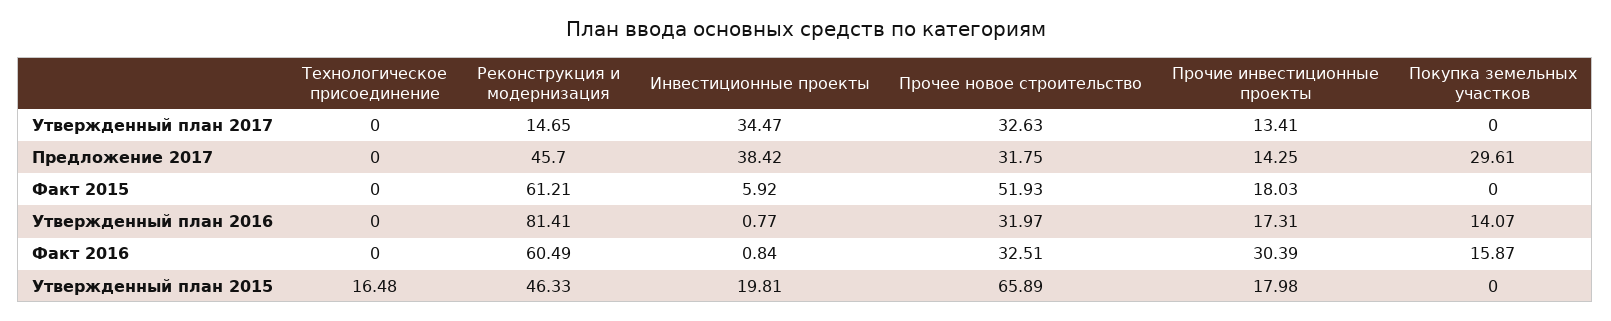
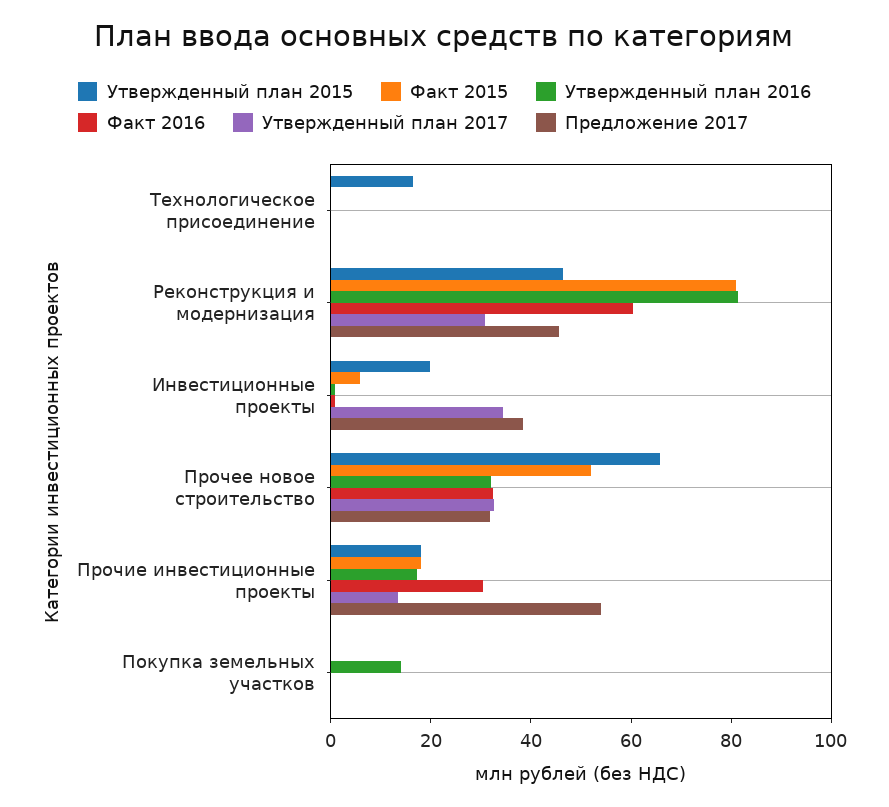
  {
    "Утвержденный план 2017": {
      "Технологическое присоединение": 0,
-     "Реконструкция и модернизация": 14.65,
+     "Реконструкция и модернизация": 30,
      "Инвестиционные проекты": 34.47,
      "Прочее новое строительство": 32.63,
      "Прочие инвестиционные проекты": 13.41,
      "Покупка земельных участков": 0
    },
    "Предложение 2017": {
      "Технологическое присоединение": 0,
      "Реконструкция и модернизация": 45.7,
      "Инвестиционные проекты": 38.42,
      "Прочее новое строительство": 31.75,
-     "Прочие инвестиционные проекты": 14.25,
+     "Прочие инвестиционные проекты": 55,
-     "Покупка земельных участков": 29.61
+     "Покупка земельных участков": 0
    },
    "Факт 2015": {
      "Технологическое присоединение": 0,
-     "Реконструкция и модернизация": 61.21,
+     "Реконструкция и модернизация": 80,
      "Инвестиционные проекты": 5.92,
      "Прочее новое строительство": 51.93,
      "Прочие инвестиционные проекты": 18.03,
      "Покупка земельных участков": 0
    },
    "Утвержденный план 2016": {
      "Технологическое присоединение": 0,
      "Реконструкция и модернизация": 81.41,
      "Инвестиционные проекты": 0.77,
      "Прочее новое строительство": 31.97,
      "Прочие инвестиционные проекты": 17.31,
      "Покупка земельных участков": 14.07
    },
    "Факт 2016": {
      "Технологическое присоединение": 0,
      "Реконструкция и модернизация": 60.49,
      "Инвестиционные проекты": 0.84,
      "Прочее новое строительство": 32.51,
      "Прочие инвестиционные проекты": 30.39,
-     "Покупка земельных участков": 15.87
+     "Покупка земельных участков": 0
    },
    "Утвержденный план 2015": {
      "Технологическое присоединение": 16.48,
      "Реконструкция и модернизация": 46.33,
      "Инвестиционные проекты": 19.81,
      "Прочее новое строительство": 65.89,
      "Прочие инвестиционные проекты": 17.98,
      "Покупка земельных участков": 0
    }
  }

